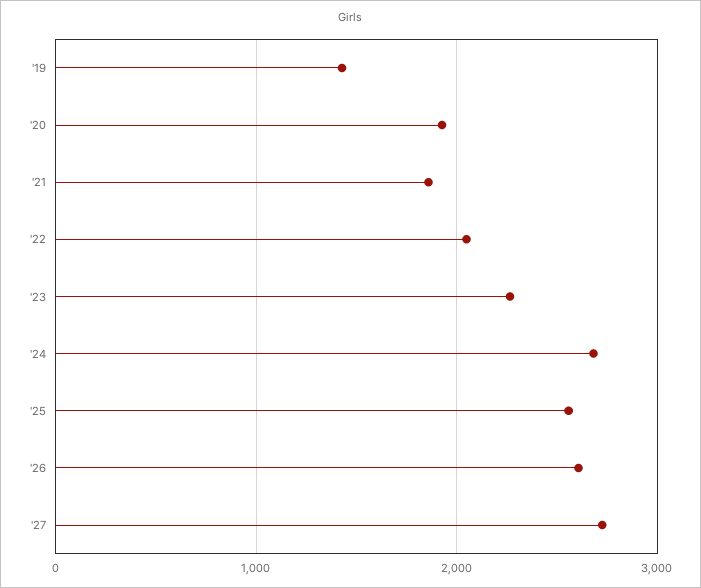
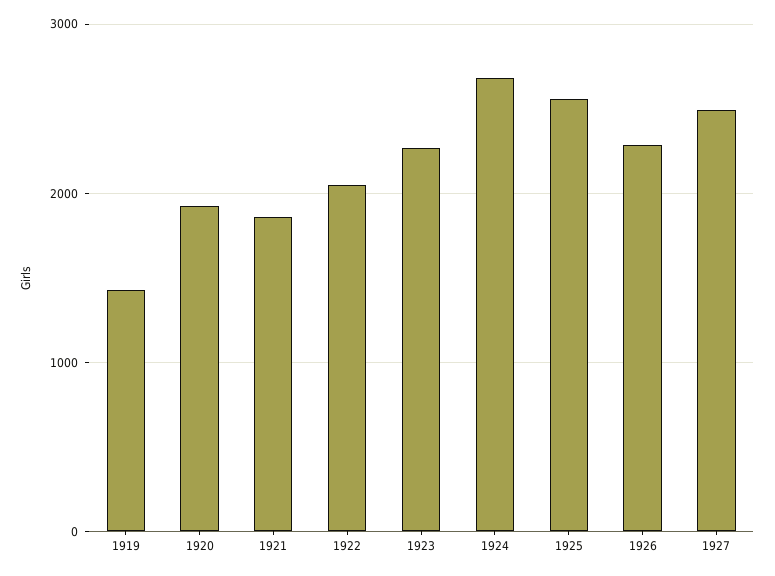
  {
    "'19": 1400,
    "'20": 1900,
    "'21": 1900,
    "'22": 2000,
    "'23": 2300,
    "'24": 2700,
    "'25": 2600,
-   "'26": 2600,
+   "'26": 2300,
-   "'27": 2700
+   "'27": 2500
  }

